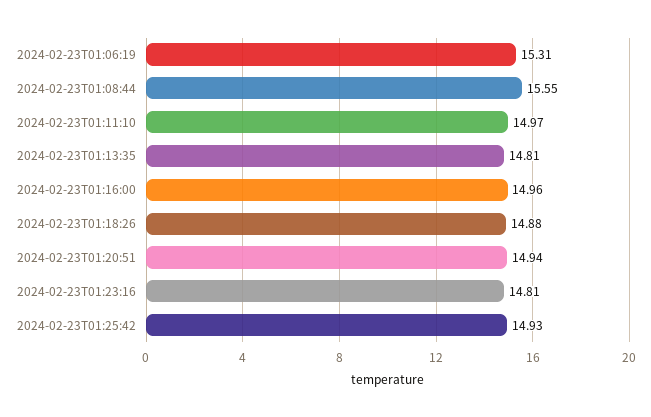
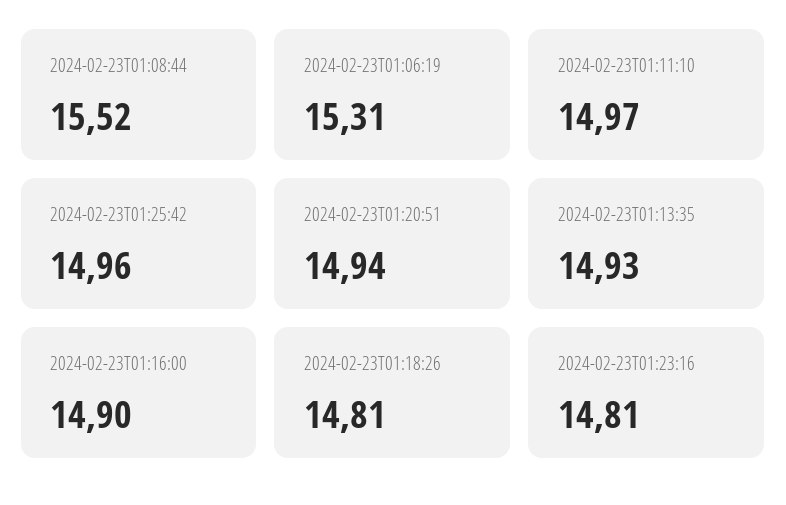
  {
    "2024-02-23T01:06:19": 15.31,
-   "2024-02-23T01:08:44": 15.55,
+   "2024-02-23T01:08:44": 15.52,
    "2024-02-23T01:11:10": 14.97,
-   "2024-02-23T01:13:35": 14.81,
+   "2024-02-23T01:13:35": 14.93,
-   "2024-02-23T01:16:00": 14.96,
+   "2024-02-23T01:16:00": 14.9,
-   "2024-02-23T01:18:26": 14.88,
+   "2024-02-23T01:18:26": 14.81,
    "2024-02-23T01:20:51": 14.94,
    "2024-02-23T01:23:16": 14.81,
-   "2024-02-23T01:25:42": 14.93
+   "2024-02-23T01:25:42": 14.96
  }

